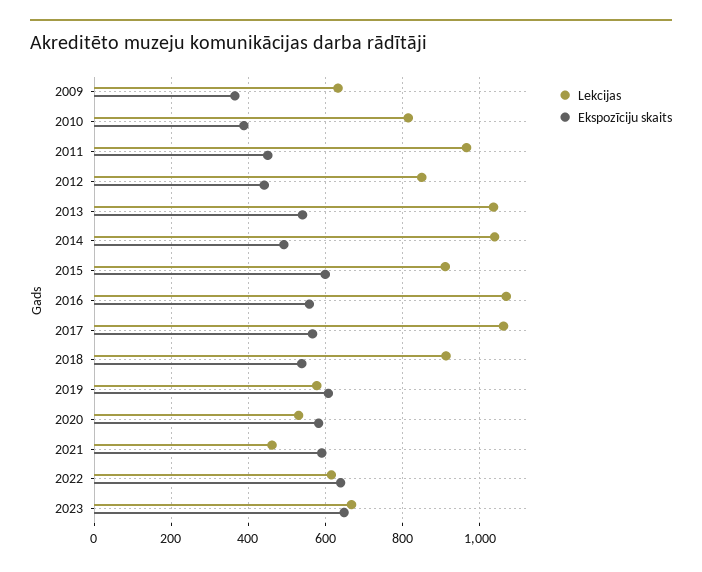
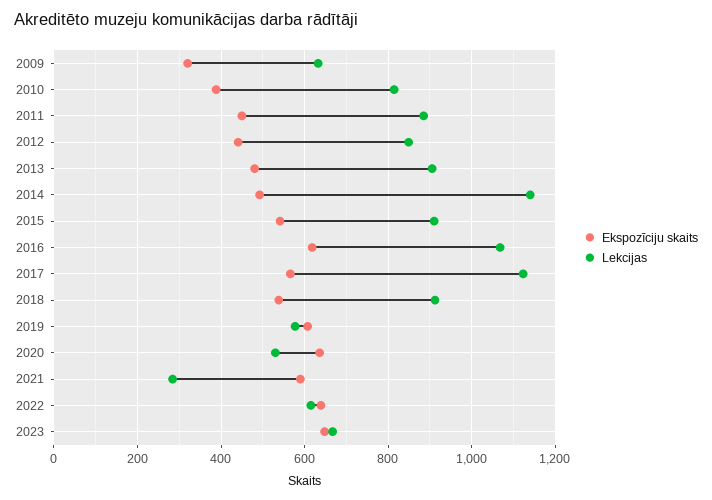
  {
    "Lekcijas": {
      "2009": 640,
      "2010": 820,
-     "2011": 960,
+     "2011": 880,
      "2012": 840,
-     "2013": 1040,
+     "2013": 900,
-     "2014": 1040,
+     "2014": 1140,
      "2015": 920,
      "2016": 1060,
-     "2017": 1060,
+     "2017": 1120,
      "2018": 920,
      "2019": 580,
      "2020": 540,
-     "2021": 460,
+     "2021": 280,
      "2022": 620,
      "2023": 660
    },
    "Ekspozīciju skaits": {
-     "2009": 360,
+     "2009": 320,
      "2010": 380,
      "2011": 460,
      "2012": 440,
-     "2013": 540,
+     "2013": 480,
      "2014": 500,
-     "2015": 600,
+     "2015": 540,
-     "2016": 560,
+     "2016": 620,
      "2017": 560,
      "2018": 540,
      "2019": 600,
-     "2020": 580,
+     "2020": 640,
      "2021": 600,
      "2022": 640,
      "2023": 640
    }
  }

